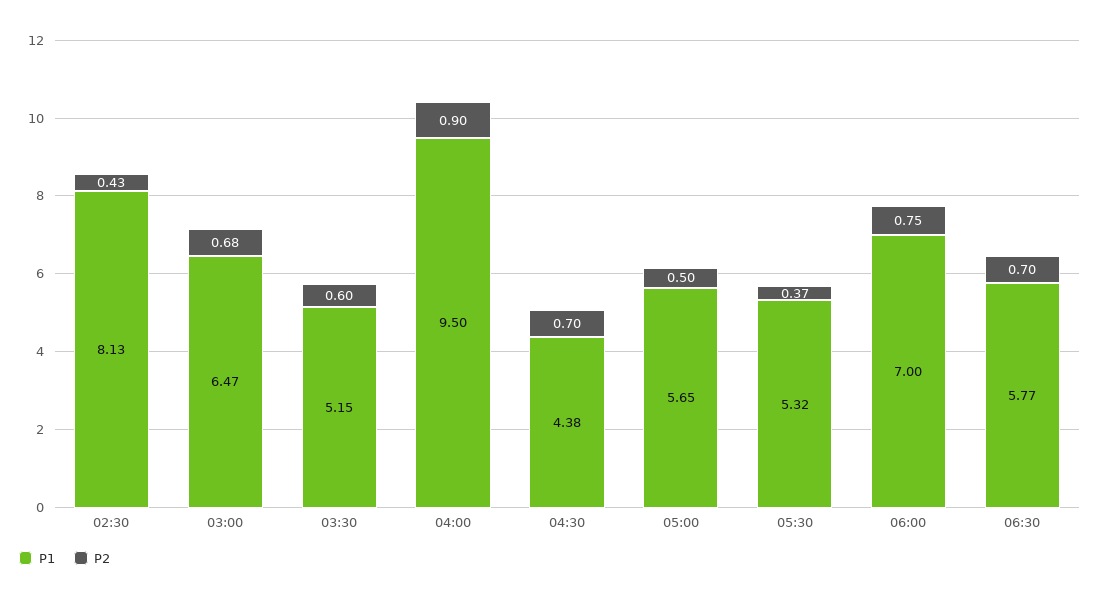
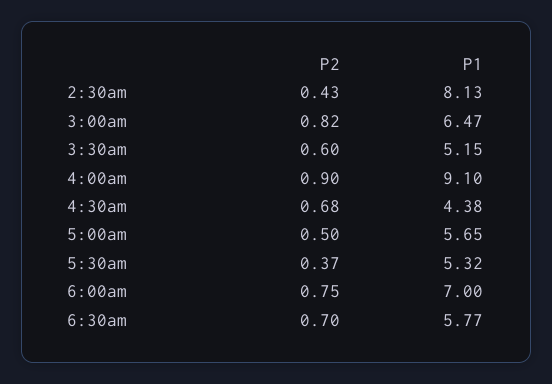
  {
    "P1": {
      "02:30": 8.13,
      "03:00": 6.47,
      "03:30": 5.15,
-     "04:00": 9.5,
+     "04:00": 9.1,
      "04:30": 4.38,
      "05:00": 5.65,
      "05:30": 5.32,
      "06:00": 7,
      "06:30": 5.77
    },
    "P2": {
      "02:30": 0.43,
-     "03:00": 0.68,
+     "03:00": 0.82,
      "03:30": 0.6,
      "04:00": 0.9,
-     "04:30": 0.7,
+     "04:30": 0.68,
      "05:00": 0.5,
      "05:30": 0.37,
      "06:00": 0.75,
      "06:30": 0.7
    }
  }

